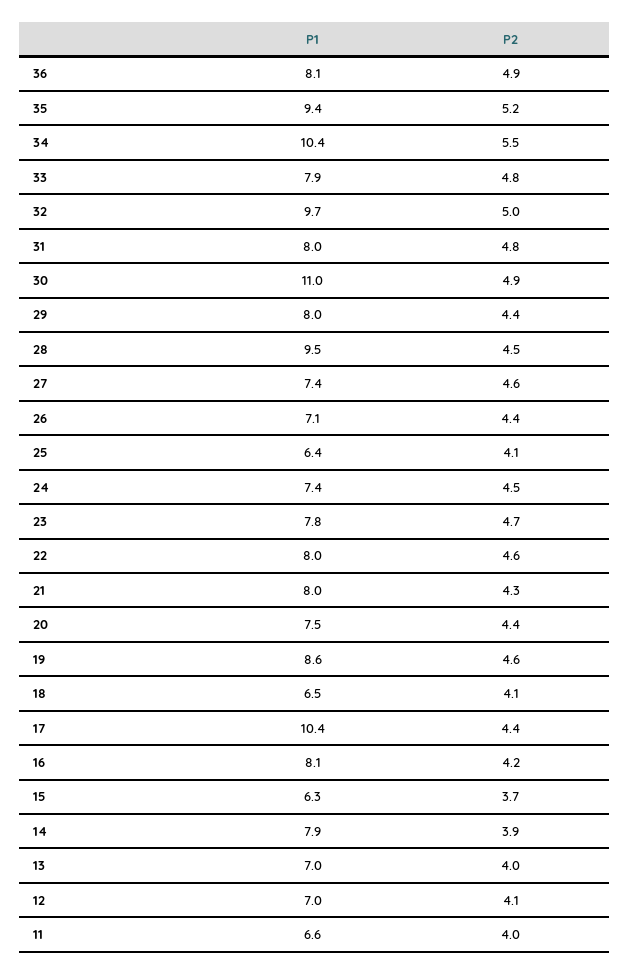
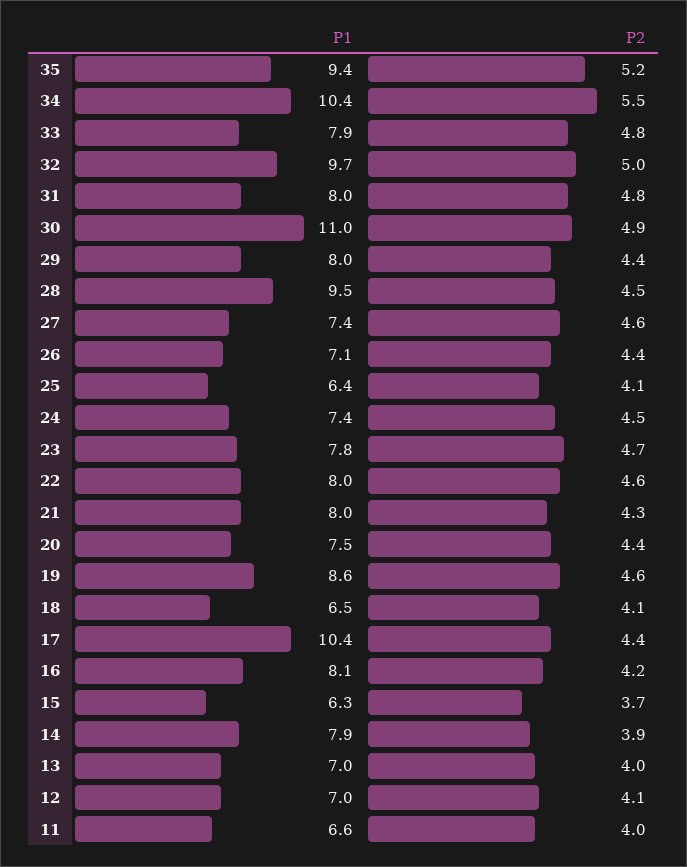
  {
    "P1": {
-     "36": 8.1,
      "35": 9.4,
      "34": 10.4,
      "33": 7.9,
      "32": 9.7,
      "31": 8,
      "30": 11,
      "29": 8,
      "28": 9.5,
      "27": 7.4,
      "26": 7.1,
      "25": 6.4,
      "24": 7.4,
      "23": 7.8,
      "22": 8,
      "21": 8,
      "20": 7.5,
      "19": 8.6,
      "18": 6.5,
      "17": 10.4,
      "16": 8.1,
      "15": 6.3,
      "14": 7.9,
      "13": 7,
      "12": 7,
      "11": 6.6
    },
    "P2": {
-     "36": 4.9,
      "35": 5.2,
      "34": 5.5,
      "33": 4.8,
      "32": 5,
      "31": 4.8,
      "30": 4.9,
      "29": 4.4,
      "28": 4.5,
      "27": 4.6,
      "26": 4.4,
      "25": 4.1,
      "24": 4.5,
      "23": 4.7,
      "22": 4.6,
      "21": 4.3,
      "20": 4.4,
      "19": 4.6,
      "18": 4.1,
      "17": 4.4,
      "16": 4.2,
      "15": 3.7,
      "14": 3.9,
      "13": 4,
      "12": 4.1,
      "11": 4
    }
  }

